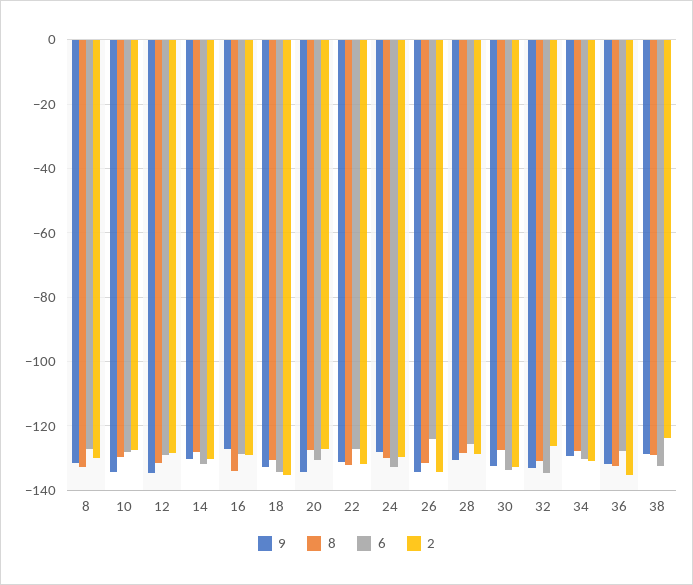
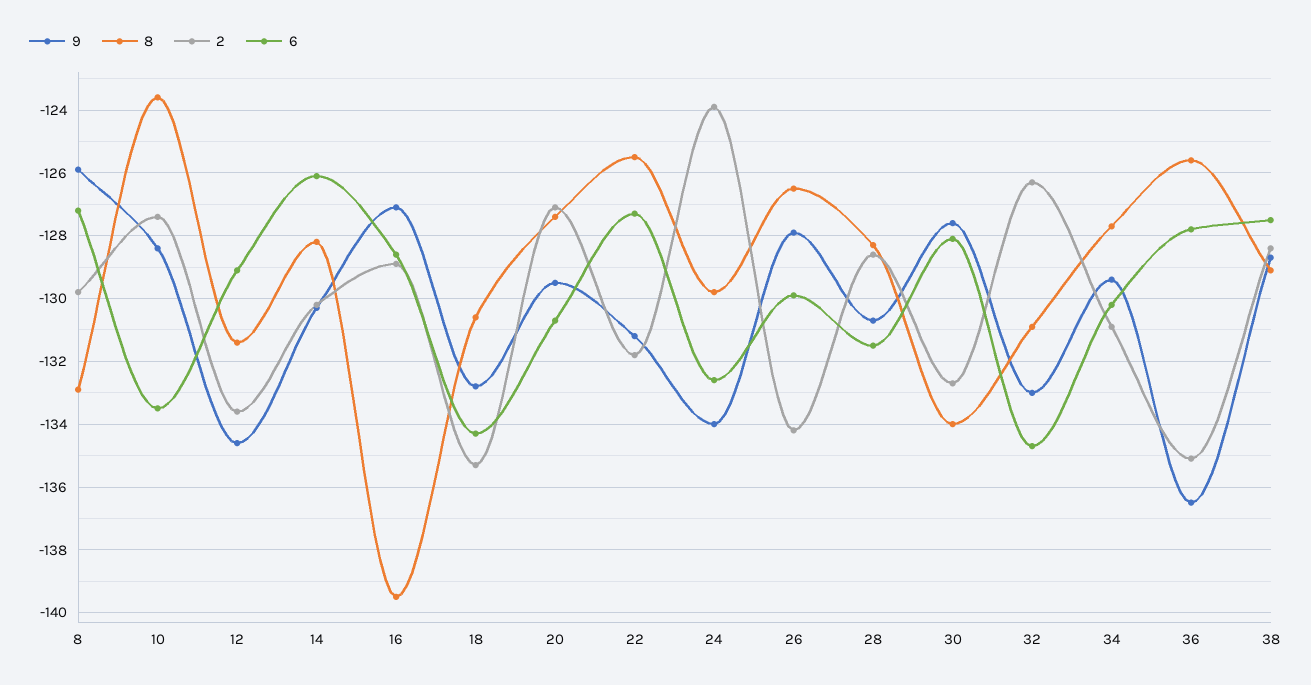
  {
    "9": {
-     "8": -132,
+     "8": -126,
-     "10": -134,
+     "10": -128.5,
      "12": -134.5,
      "14": -130.5,
      "16": -127,
      "18": -133,
-     "20": -134,
+     "20": -129.5,
      "22": -131,
-     "24": -128,
+     "24": -134,
-     "26": -134,
+     "26": -128,
      "28": -130.5,
-     "30": -132,
+     "30": -127.5,
      "32": -133,
      "34": -129.5,
-     "36": -132,
+     "36": -136.5,
      "38": -128.5
    },
    "8": {
      "8": -133,
-     "10": -130,
+     "10": -123.5,
      "12": -131.5,
      "14": -128,
-     "16": -134,
+     "16": -139.5,
      "18": -130.5,
      "20": -127.5,
-     "22": -132,
+     "22": -125.5,
      "24": -130,
-     "26": -132,
+     "26": -126.5,
      "28": -128.5,
-     "30": -128,
+     "30": -134,
      "32": -131,
      "34": -127.5,
-     "36": -132,
+     "36": -125.5,
      "38": -129
    },
    "6": {
      "8": -127,
-     "10": -128,
+     "10": -133.5,
      "12": -129,
-     "14": -132,
+     "14": -126,
      "16": -128.5,
      "18": -134.5,
      "20": -130.5,
      "22": -127.5,
      "24": -132.5,
-     "26": -124,
+     "26": -130,
-     "28": -126,
+     "28": -131.5,
-     "30": -134,
+     "30": -128,
      "32": -134.5,
      "34": -130,
      "36": -128,
-     "38": -132
+     "38": -127.5
    },
    "2": {
      "8": -130,
      "10": -127.5,
-     "12": -128,
+     "12": -133.5,
      "14": -130,
      "16": -129,
      "18": -135.5,
      "20": -127,
      "22": -132,
-     "24": -130,
+     "24": -124,
      "26": -134,
      "28": -128.5,
      "30": -132.5,
      "32": -126.5,
      "34": -131,
      "36": -135,
-     "38": -124
+     "38": -128.5
    }
  }

